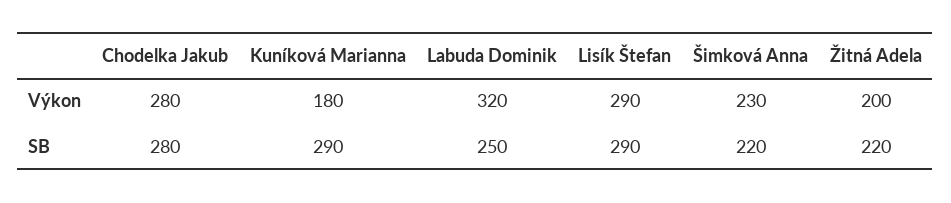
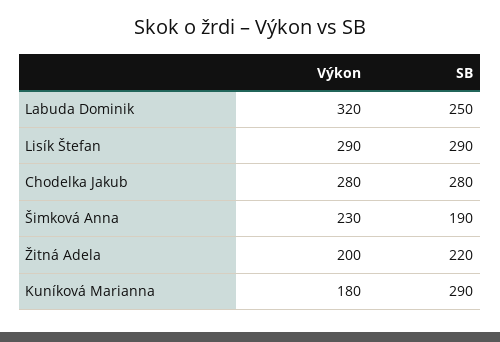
  {
    "Chodelka Jakub": {
      "Výkon": 280,
      "SB": 280
    },
    "Kuníková Marianna": {
      "Výkon": 180,
      "SB": 290
    },
    "Labuda Dominik": {
      "Výkon": 320,
      "SB": 250
    },
    "Lisík Štefan": {
      "Výkon": 290,
      "SB": 290
    },
    "Šimková Anna": {
      "Výkon": 230,
-     "SB": 220
+     "SB": 190
    },
    "Žitná Adela": {
      "Výkon": 200,
      "SB": 220
    }
  }

